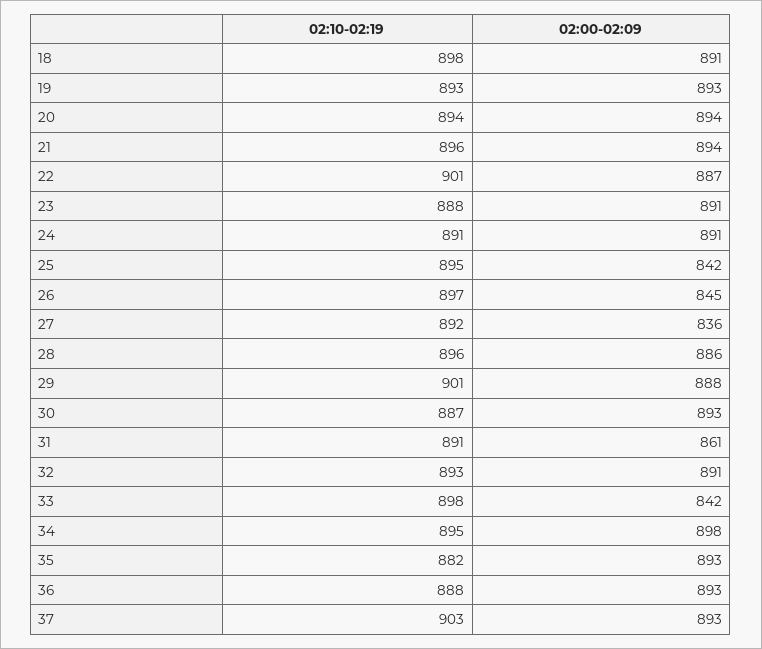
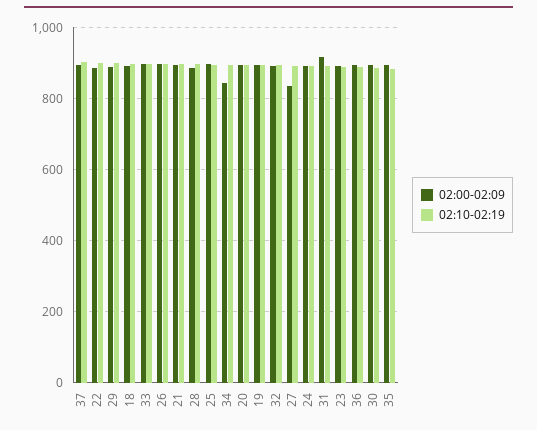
  {
    "02:10-02:19": {
      "18": 898,
      "19": 893,
      "20": 894,
      "21": 896,
      "22": 901,
      "23": 888,
      "24": 891,
      "25": 895,
      "26": 897,
      "27": 892,
      "28": 896,
      "29": 901,
      "30": 887,
      "31": 891,
      "32": 893,
      "33": 898,
      "34": 895,
      "35": 882,
      "36": 888,
      "37": 903
    },
    "02:00-02:09": {
      "18": 891,
      "19": 893,
      "20": 894,
      "21": 894,
      "22": 887,
      "23": 891,
      "24": 891,
-     "25": 842,
+     "25": 900,
-     "26": 845,
+     "26": 900,
      "27": 836,
      "28": 886,
      "29": 888,
      "30": 893,
-     "31": 861,
+     "31": 920,
      "32": 891,
-     "33": 842,
+     "33": 900,
-     "34": 898,
+     "34": 840,
      "35": 893,
      "36": 893,
      "37": 893
    }
  }

